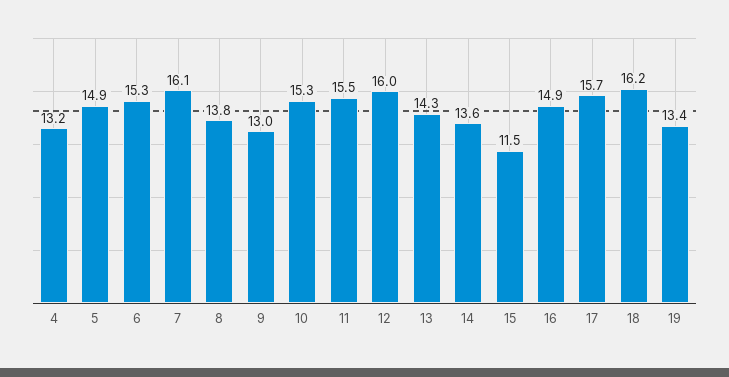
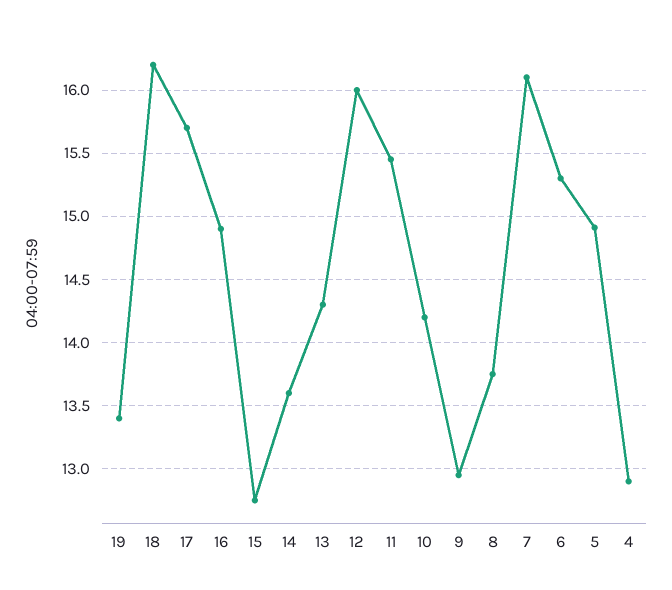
  {
-   "4": 13.2,
+   "4": 12.9,
    "5": 14.9,
    "6": 15.3,
    "7": 16.1,
    "8": 13.8,
    "9": 13,
-   "10": 15.3,
+   "10": 14.2,
    "11": 15.5,
    "12": 16,
    "13": 14.3,
    "14": 13.6,
-   "15": 11.5,
+   "15": 12.75,
    "16": 14.9,
    "17": 15.7,
    "18": 16.2,
    "19": 13.4
  }

